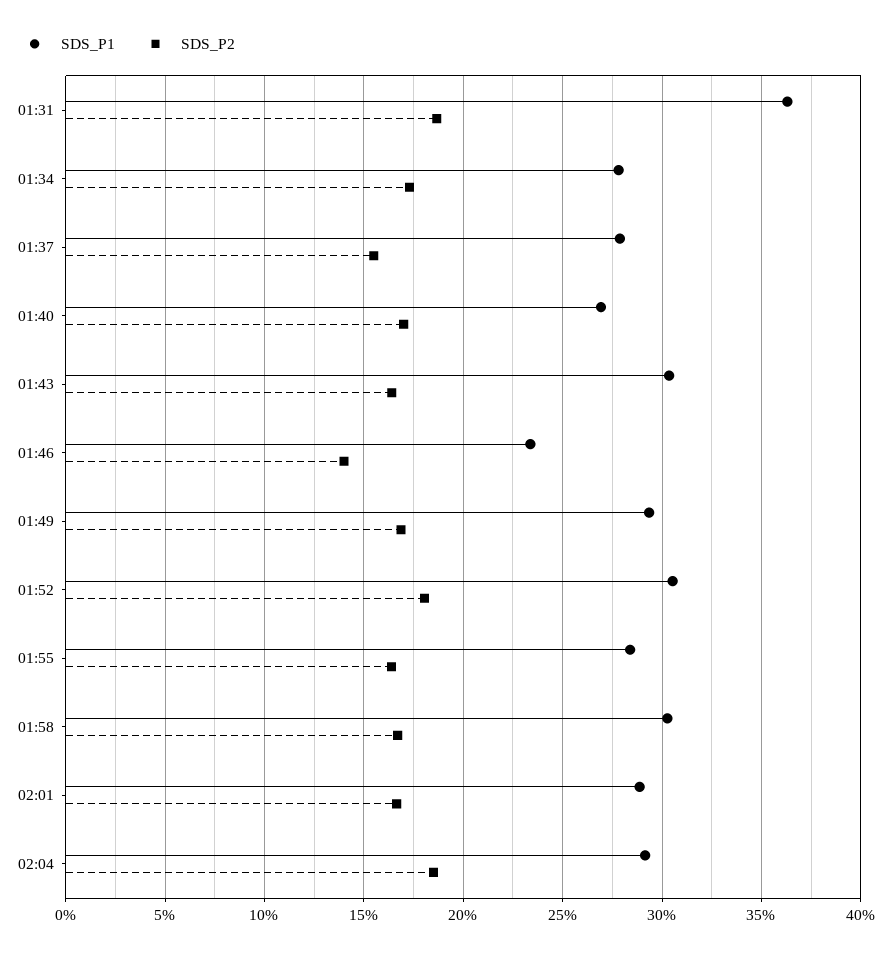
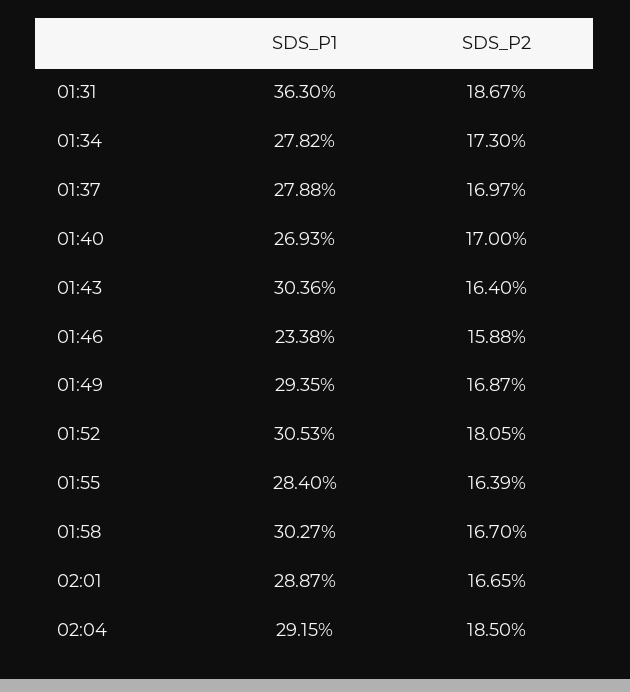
  {
    "SDS_P1": {
      "01:31": 36.3,
      "01:34": 27.82,
      "01:37": 27.88,
      "01:40": 26.93,
      "01:43": 30.36,
      "01:46": 23.38,
      "01:49": 29.35,
      "01:52": 30.53,
      "01:55": 28.4,
      "01:58": 30.27,
      "02:01": 28.87,
      "02:04": 29.15
    },
    "SDS_P2": {
      "01:31": 18.67,
      "01:34": 17.3,
-     "01:37": 15.5,
+     "01:37": 16.97,
      "01:40": 17,
      "01:43": 16.4,
-     "01:46": 14,
+     "01:46": 15.88,
      "01:49": 16.87,
      "01:52": 18.05,
      "01:55": 16.39,
      "01:58": 16.7,
      "02:01": 16.65,
      "02:04": 18.5
    }
  }

